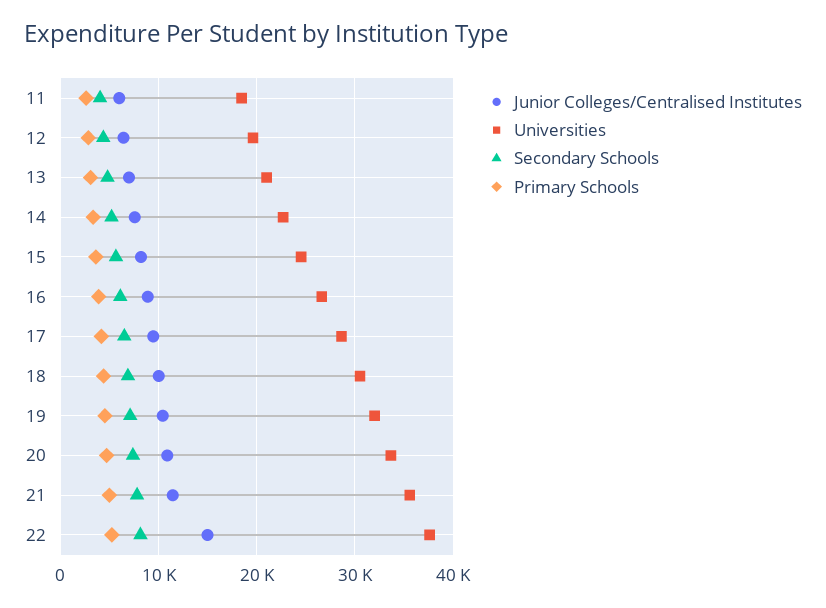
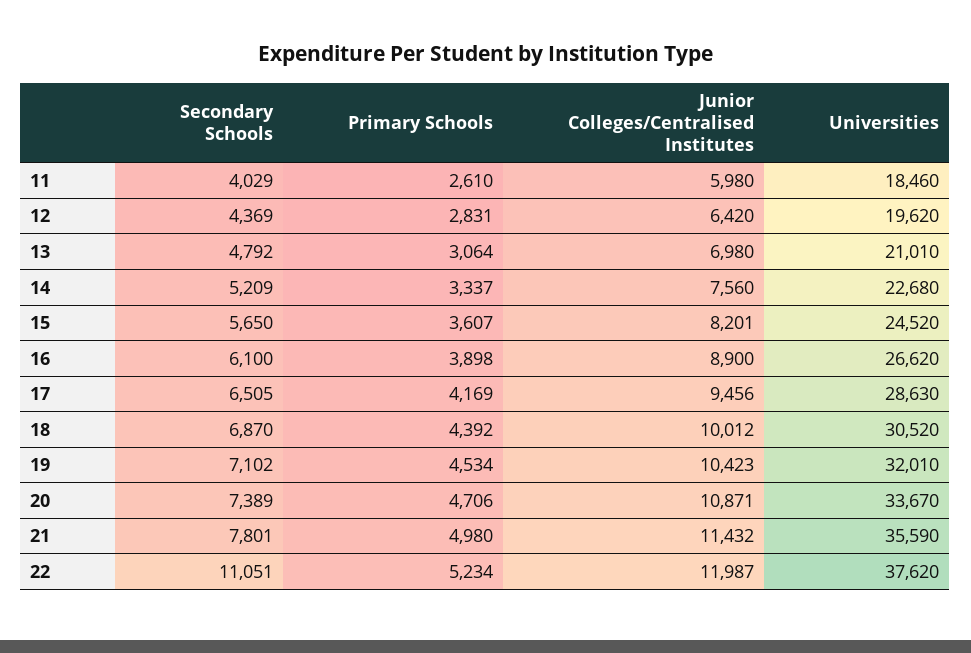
  {
    "Junior Colleges/Centralised Institutes": {
      "11": 5980,
      "12": 6420,
      "13": 6980,
      "14": 7560,
      "15": 8201,
      "16": 8900,
      "17": 9456,
      "18": 10012,
      "19": 10423,
      "20": 10871,
      "21": 11432,
-     "22": 15000
+     "22": 11987
    },
    "Universities": {
      "11": 18460,
      "12": 19620,
      "13": 21010,
      "14": 22680,
      "15": 24520,
      "16": 26620,
      "17": 28630,
      "18": 30520,
      "19": 32010,
      "20": 33670,
      "21": 35590,
      "22": 37620
    },
    "Secondary Schools": {
      "11": 4029,
      "12": 4369,
      "13": 4792,
      "14": 5209,
      "15": 5650,
      "16": 6100,
      "17": 6505,
      "18": 6870,
      "19": 7102,
      "20": 7389,
      "21": 7801,
-     "22": 8000
+     "22": 11051
    },
    "Primary Schools": {
      "11": 2610,
      "12": 2831,
      "13": 3064,
      "14": 3337,
      "15": 3607,
      "16": 3898,
      "17": 4169,
      "18": 4392,
      "19": 4534,
      "20": 4706,
      "21": 4980,
      "22": 5234
    }
  }

